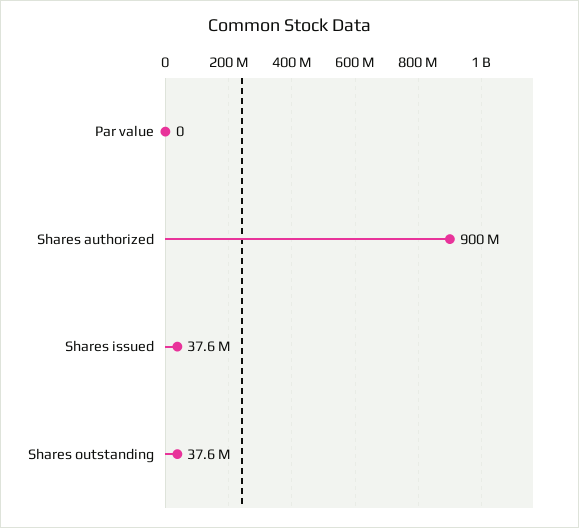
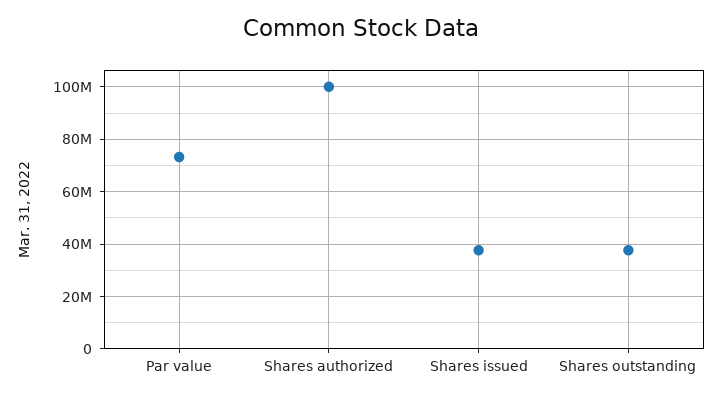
  {
-   "Par value": 0,
+   "Par value": 72500000,
-   "Shares authorized": 900000000,
+   "Shares authorized": 100000000,
    "Shares issued": 37600000,
    "Shares outstanding": 37600000
  }

